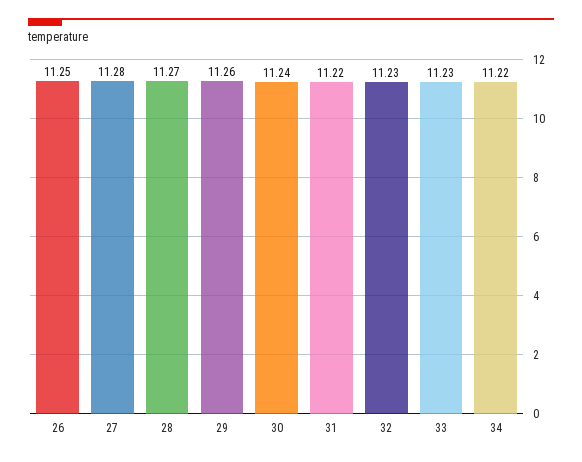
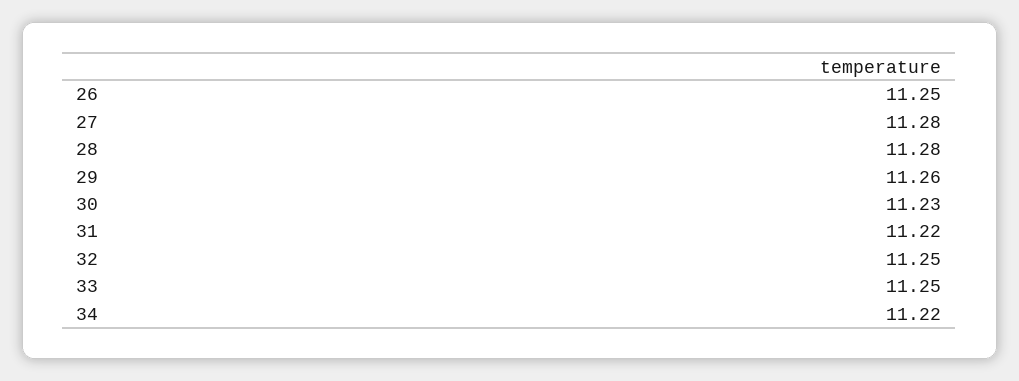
  {
    "26": 11.25,
    "27": 11.28,
-   "28": 11.27,
+   "28": 11.28,
    "29": 11.26,
-   "30": 11.24,
+   "30": 11.23,
    "31": 11.22,
-   "32": 11.23,
+   "32": 11.25,
-   "33": 11.23,
+   "33": 11.25,
    "34": 11.22
  }

